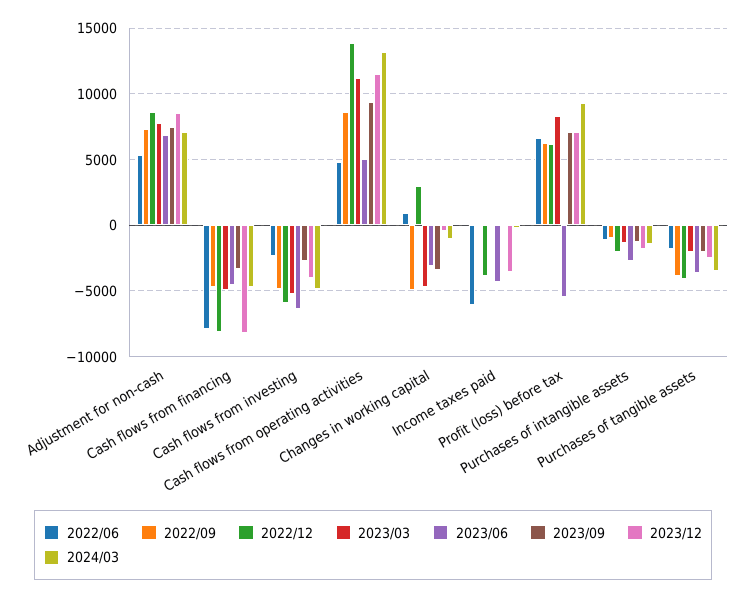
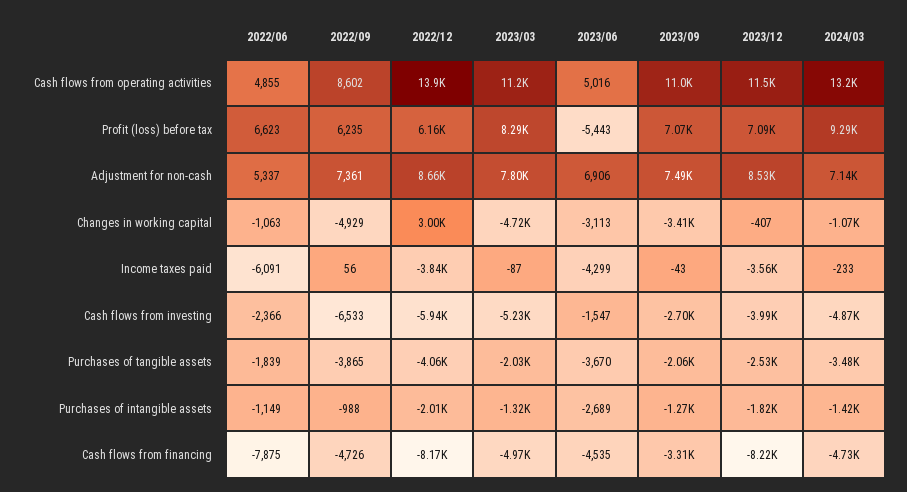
  {
    "2022/06": {
      "Adjustment for non-cash": 5337,
      "Cash flows from financing": -7875,
      "Cash flows from investing": -2366,
      "Cash flows from operating activities": 4855,
-     "Changes in working capital": 1000,
+     "Changes in working capital": -1063,
      "Income taxes paid": -6091,
      "Profit (loss) before tax": 6623,
      "Purchases of intangible assets": -1149,
      "Purchases of tangible assets": -1839
    },
    "2022/09": {
      "Adjustment for non-cash": 7361,
      "Cash flows from financing": -4726,
-     "Cash flows from investing": -5000,
+     "Cash flows from investing": -6533,
      "Cash flows from operating activities": 8602,
      "Changes in working capital": -4929,
      "Income taxes paid": 56,
      "Profit (loss) before tax": 6235,
      "Purchases of intangible assets": -988,
      "Purchases of tangible assets": -3865
    },
    "2022/12": {
      "Adjustment for non-cash": 8660,
      "Cash flows from financing": -8170,
      "Cash flows from investing": -5940,
      "Cash flows from operating activities": 13900,
      "Changes in working capital": 3000,
      "Income taxes paid": -3840,
      "Profit (loss) before tax": 6160,
      "Purchases of intangible assets": -2010,
      "Purchases of tangible assets": -4060
    },
    "2023/03": {
      "Adjustment for non-cash": 7800,
      "Cash flows from financing": -4970,
      "Cash flows from investing": -5230,
      "Cash flows from operating activities": 11200,
      "Changes in working capital": -4720,
      "Income taxes paid": -87,
      "Profit (loss) before tax": 8290,
      "Purchases of intangible assets": -1320,
      "Purchases of tangible assets": -2030
    },
    "2023/06": {
      "Adjustment for non-cash": 6906,
      "Cash flows from financing": -4535,
-     "Cash flows from investing": -6500,
+     "Cash flows from investing": -1547,
      "Cash flows from operating activities": 5016,
      "Changes in working capital": -3113,
      "Income taxes paid": -4299,
      "Profit (loss) before tax": -5443,
      "Purchases of intangible assets": -2689,
      "Purchases of tangible assets": -3670
    },
    "2023/09": {
      "Adjustment for non-cash": 7490,
      "Cash flows from financing": -3310,
      "Cash flows from investing": -2700,
-     "Cash flows from operating activities": 9500,
+     "Cash flows from operating activities": 11000,
      "Changes in working capital": -3410,
      "Income taxes paid": -43,
      "Profit (loss) before tax": 7070,
      "Purchases of intangible assets": -1270,
      "Purchases of tangible assets": -2060
    },
    "2023/12": {
      "Adjustment for non-cash": 8530,
      "Cash flows from financing": -8220,
      "Cash flows from investing": -3990,
      "Cash flows from operating activities": 11500,
      "Changes in working capital": -407,
      "Income taxes paid": -3560,
      "Profit (loss) before tax": 7090,
      "Purchases of intangible assets": -1820,
      "Purchases of tangible assets": -2530
    },
    "2024/03": {
      "Adjustment for non-cash": 7140,
      "Cash flows from financing": -4730,
      "Cash flows from investing": -4870,
      "Cash flows from operating activities": 13200,
      "Changes in working capital": -1070,
      "Income taxes paid": -233,
      "Profit (loss) before tax": 9290,
      "Purchases of intangible assets": -1420,
      "Purchases of tangible assets": -3480
    }
  }

